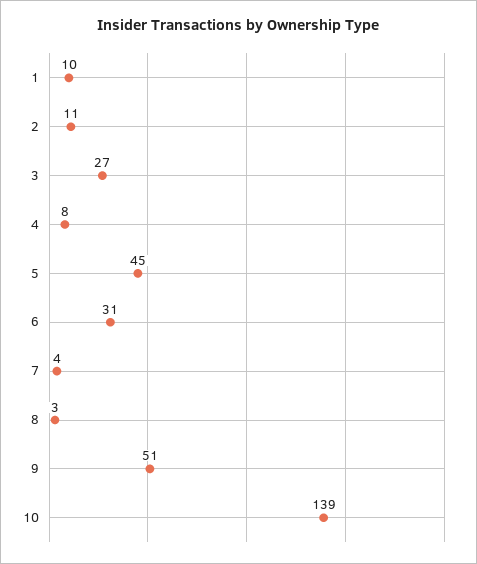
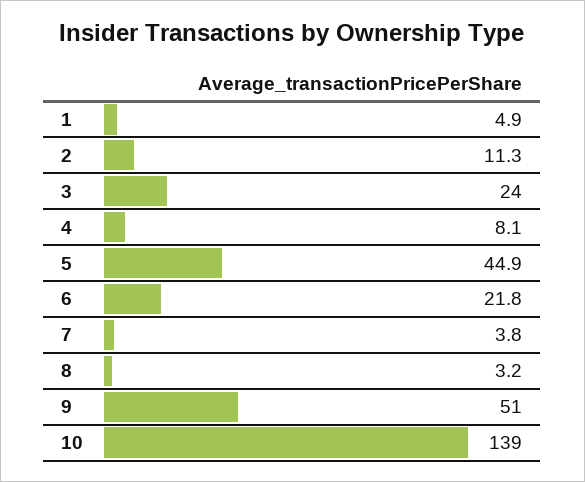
  {
-   "1": 10,
+   "1": 4.9,
    "2": 11.3,
-   "3": 27,
+   "3": 24,
    "4": 8.1,
    "5": 44.9,
-   "6": 31,
+   "6": 21.8,
    "7": 3.8,
    "8": 3.2,
    "9": 51,
    "10": 139
  }

